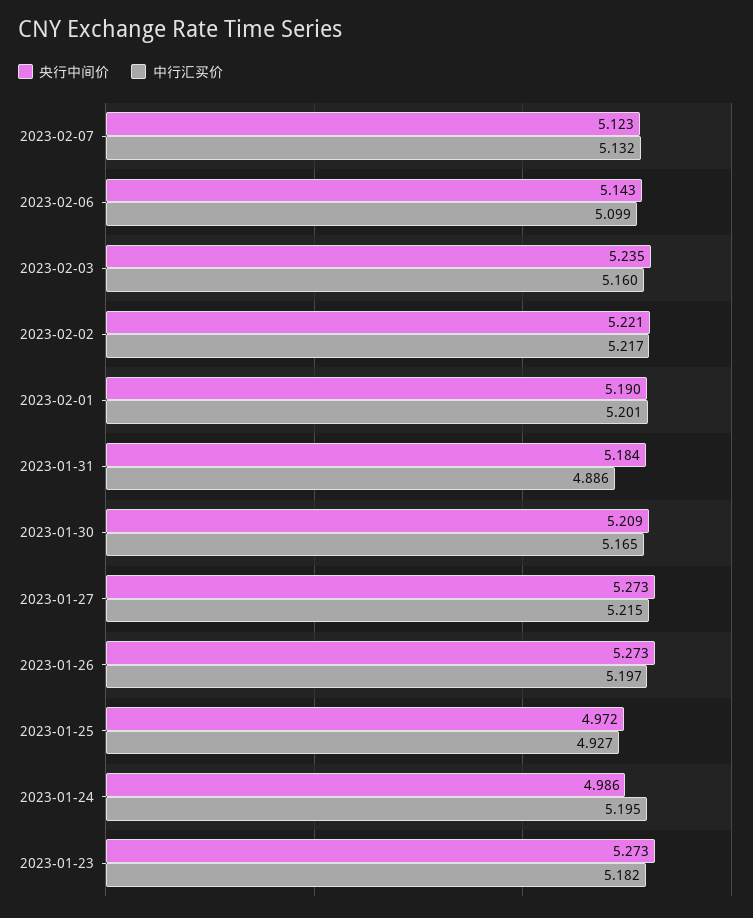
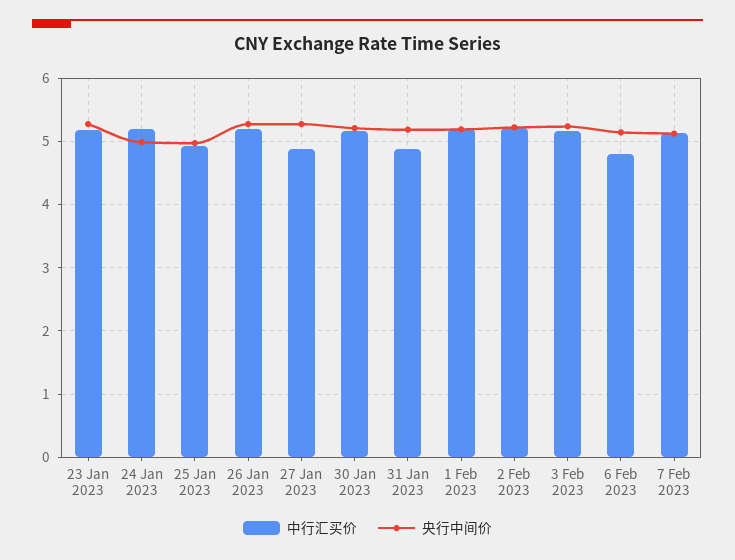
  {
    "央行中间价": {
      "2023-02-07": 5.123,
      "2023-02-06": 5.143,
      "2023-02-03": 5.235,
      "2023-02-02": 5.221,
      "2023-02-01": 5.19,
      "2023-01-31": 5.184,
      "2023-01-30": 5.209,
      "2023-01-27": 5.273,
      "2023-01-26": 5.273,
      "2023-01-25": 4.972,
      "2023-01-24": 4.986,
      "2023-01-23": 5.273
    },
    "中行汇买价": {
      "2023-02-07": 5.132,
-     "2023-02-06": 5.099,
+     "2023-02-06": 4.8,
      "2023-02-03": 5.16,
      "2023-02-02": 5.217,
      "2023-02-01": 5.201,
      "2023-01-31": 4.886,
      "2023-01-30": 5.165,
-     "2023-01-27": 5.215,
+     "2023-01-27": 4.9,
      "2023-01-26": 5.197,
      "2023-01-25": 4.927,
      "2023-01-24": 5.195,
      "2023-01-23": 5.182
    }
  }

